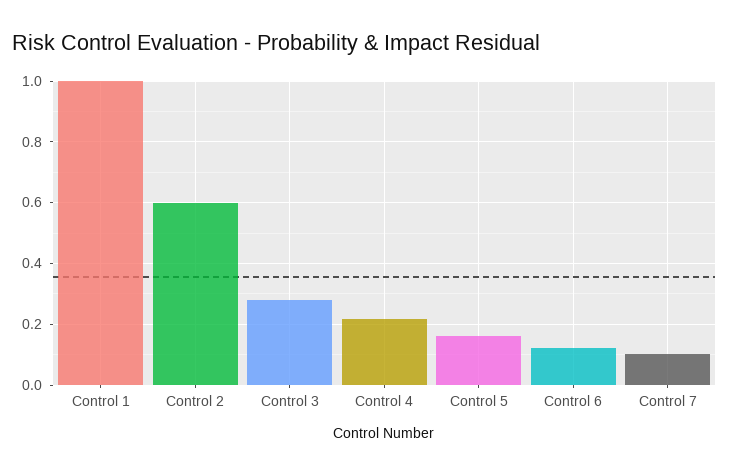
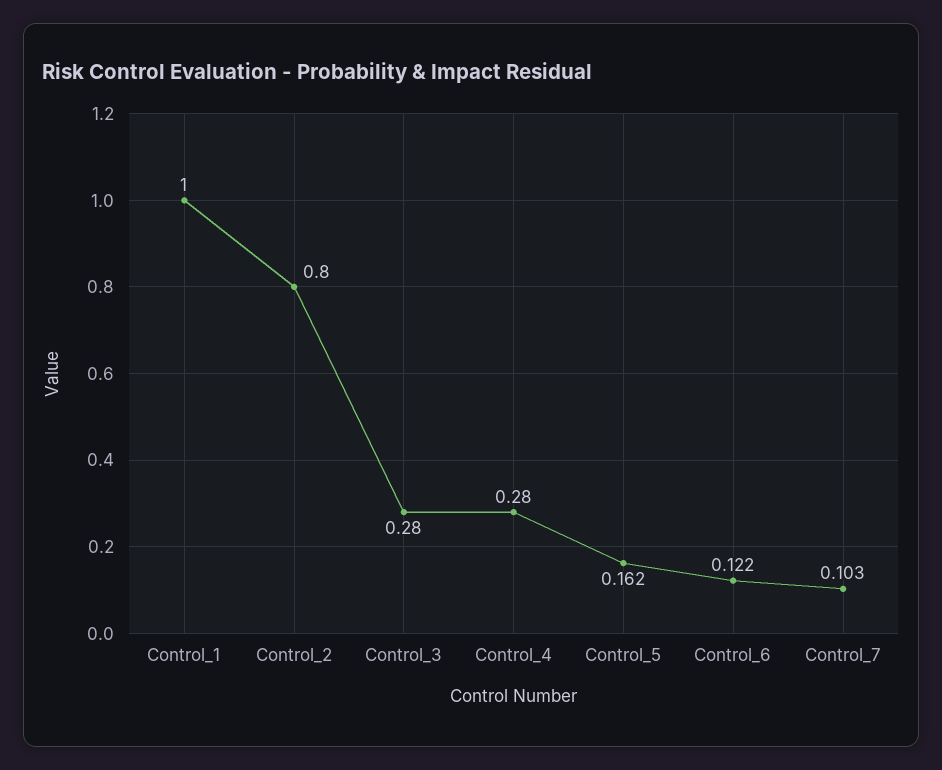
  {
    "Control 1": 1,
-   "Control 2": 0.6,
+   "Control 2": 0.8,
    "Control 3": 0.28,
-   "Control 4": 0.22,
+   "Control 4": 0.28,
    "Control 5": 0.162,
    "Control 6": 0.122,
    "Control 7": 0.103
  }

